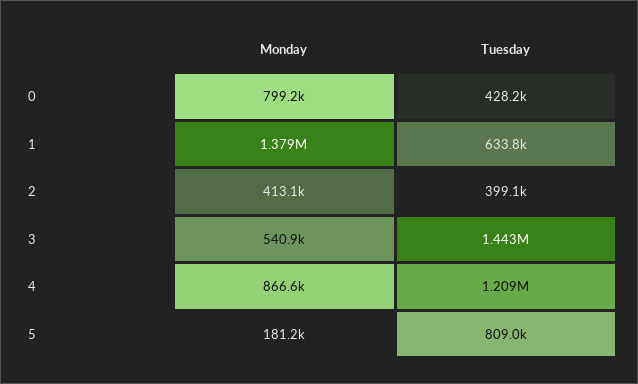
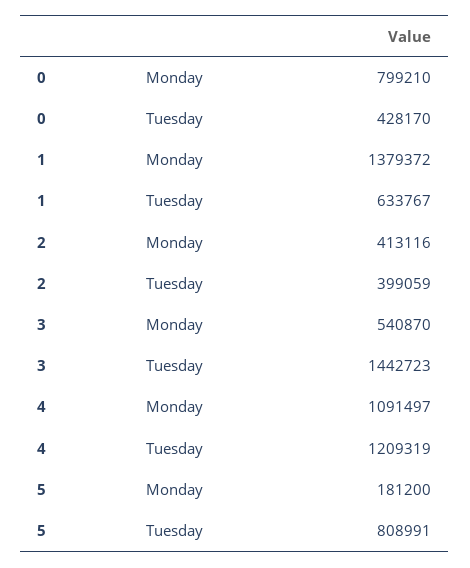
  {
    "Monday": {
      "0": 799210,
      "1": 1379372,
      "2": 413116,
      "3": 540870,
-     "4": 866600,
+     "4": 1091497,
      "5": 181200
    },
    "Tuesday": {
      "0": 428170,
      "1": 633767,
      "2": 399059,
      "3": 1442723,
      "4": 1209319,
      "5": 808991
    }
  }

